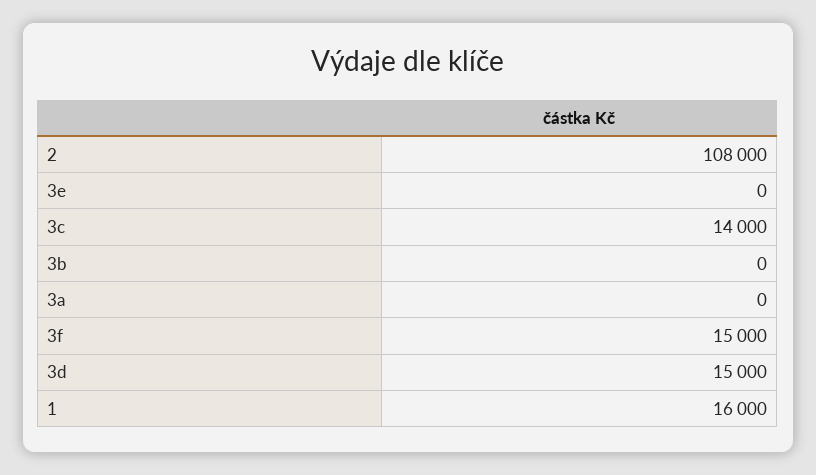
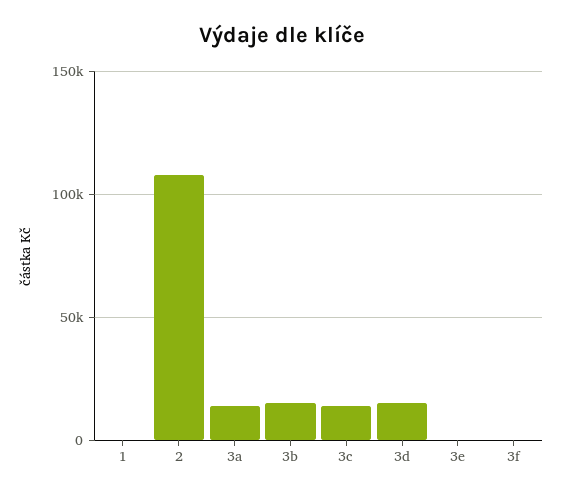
  {
    "2": 108000,
    "3e": 0,
    "3c": 14000,
-   "3b": 0,
+   "3b": 15000,
-   "3a": 0,
+   "3a": 15000,
-   "3f": 15000,
+   "3f": 0,
    "3d": 15000,
-   "1": 16000
+   "1": 0
  }

